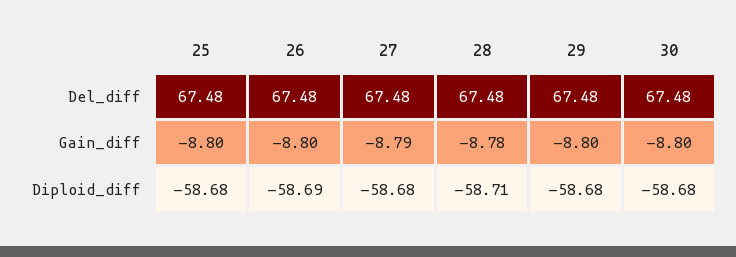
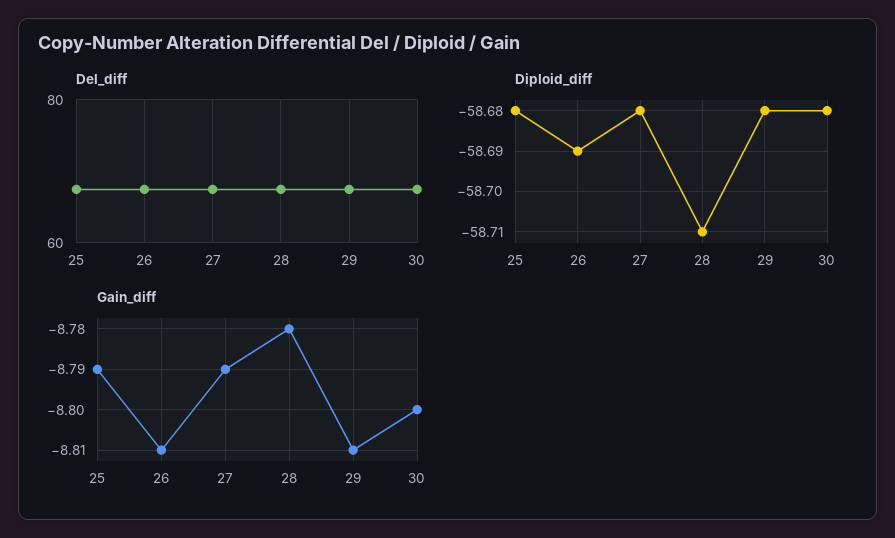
  {
    "Del_diff": {
      "25": 67.48,
      "26": 67.48,
      "27": 67.48,
      "28": 67.48,
      "29": 67.48,
      "30": 67.48
    },
    "Gain_diff": {
-     "25": -8.8,
+     "25": -8.79,
-     "26": -8.8,
+     "26": -8.81,
      "27": -8.79,
      "28": -8.78,
-     "29": -8.8,
+     "29": -8.81,
      "30": -8.8
    },
    "Diploid_diff": {
      "25": -58.68,
      "26": -58.69,
      "27": -58.68,
      "28": -58.71,
      "29": -58.68,
      "30": -58.68
    }
  }

